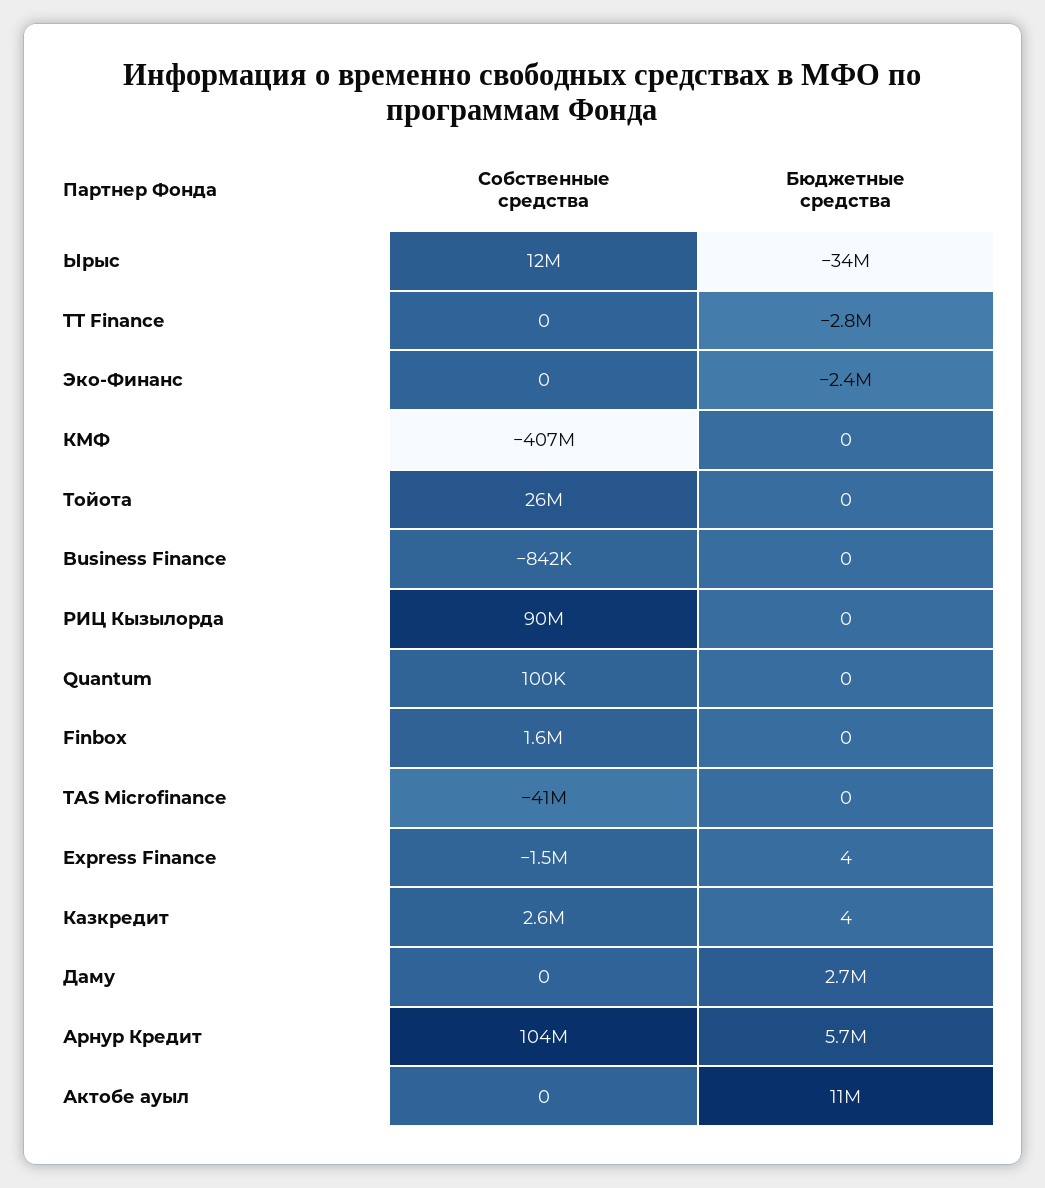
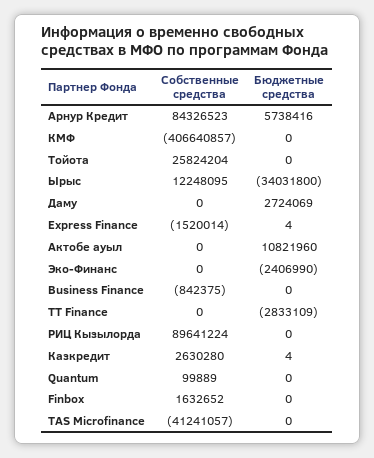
  {
    "Собственные средства": {
      "Ырыс": 12248095,
      "TT Finance": 0,
      "Эко-Финанс": 0,
      "КМФ": -406640857,
      "Тойота": 25824204,
      "Business Finance": -842375,
      "РИЦ Кызылорда": 89641224,
      "Quantum": 99889,
      "Finbox": 1632652,
      "TAS Microfinance": -41241057,
      "Express Finance": -1520014,
      "Казкредит": 2630280,
      "Даму": 0,
-     "Арнур Кредит": 104000000,
+     "Арнур Кредит": 84326523,
      "Актобе ауыл": 0
    },
    "Бюджетные средства": {
      "Ырыс": -34031800,
      "TT Finance": -2833109,
      "Эко-Финанс": -2406990,
      "КМФ": 0,
      "Тойота": 0,
      "Business Finance": 0,
      "РИЦ Кызылорда": 0,
      "Quantum": 0,
      "Finbox": 0,
      "TAS Microfinance": 0,
      "Express Finance": 4,
      "Казкредит": 4,
      "Даму": 2724069,
      "Арнур Кредит": 5738416,
      "Актобе ауыл": 10821960
    }
  }

